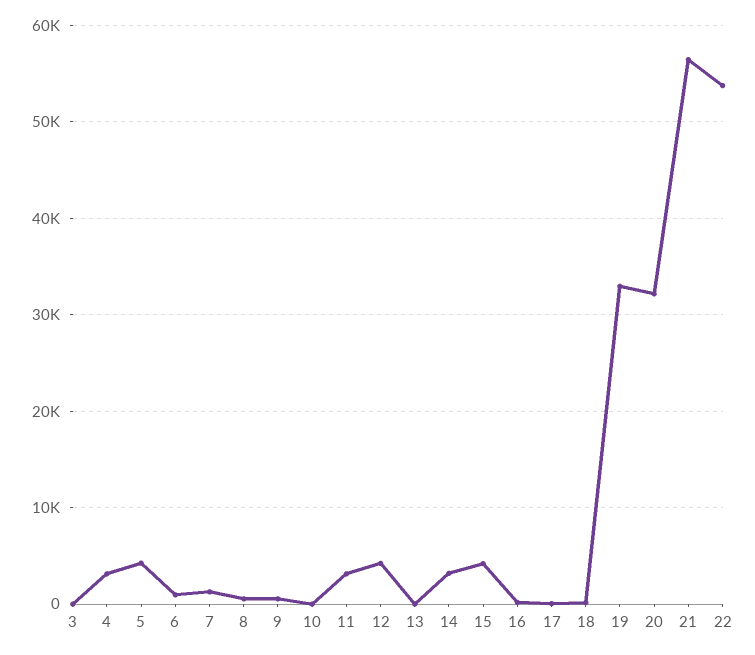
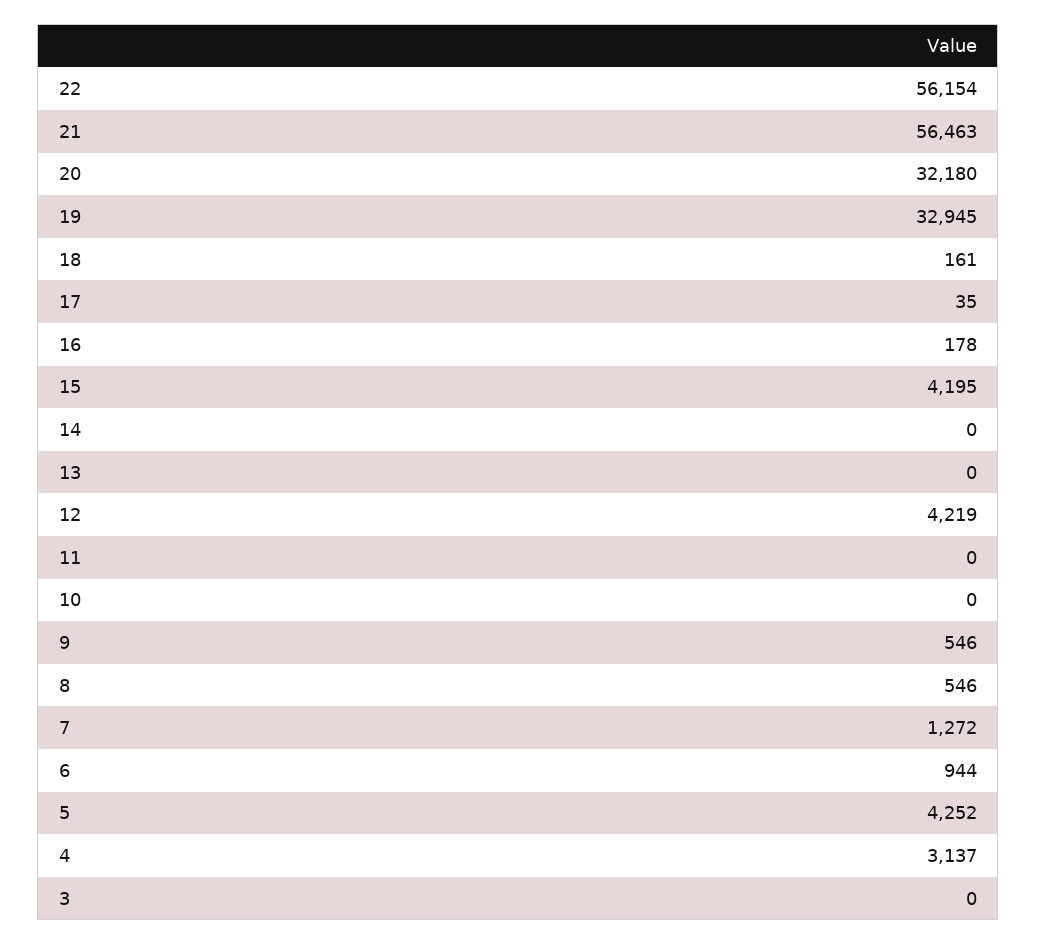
  {
    "3": 0,
    "4": 3137,
    "5": 4252,
    "6": 944,
    "7": 1272,
    "8": 546,
    "9": 546,
    "10": 0,
-   "11": 3000,
+   "11": 0,
    "12": 4219,
    "13": 0,
-   "14": 3000,
+   "14": 0,
    "15": 4195,
    "16": 178,
    "17": 35,
    "18": 161,
    "19": 32945,
    "20": 32180,
    "21": 56463,
-   "22": 54000
+   "22": 56154
  }

